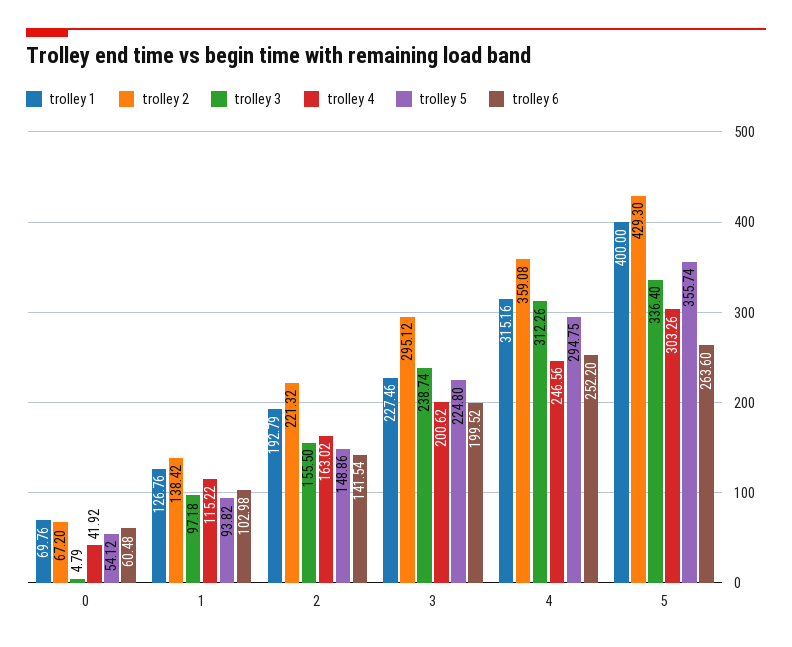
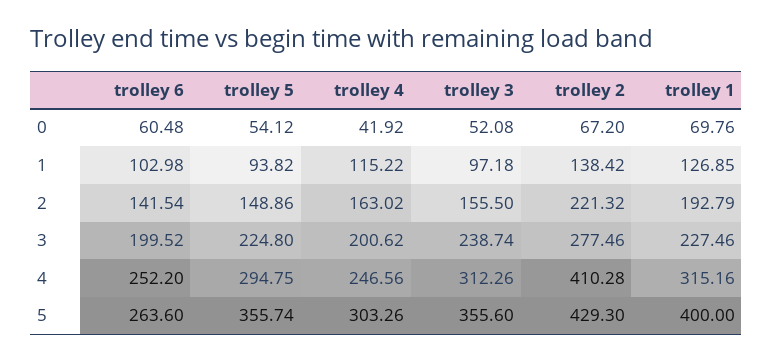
  {
    "trolley 1": {
      "0": 69.76,
-     "1": 126.76,
+     "1": 126.85,
      "2": 192.79,
      "3": 227.46,
      "4": 315.16,
      "5": 400
    },
    "trolley 2": {
      "0": 67.2,
      "1": 138.42,
      "2": 221.32,
-     "3": 295.12,
+     "3": 277.46,
-     "4": 359.08,
+     "4": 410.28,
      "5": 429.3
    },
    "trolley 3": {
-     "0": 4.79,
+     "0": 52.08,
      "1": 97.18,
      "2": 155.5,
      "3": 238.74,
      "4": 312.26,
-     "5": 336.4
+     "5": 355.6
    },
    "trolley 4": {
      "0": 41.92,
      "1": 115.22,
      "2": 163.02,
      "3": 200.62,
      "4": 246.56,
      "5": 303.26
    },
    "trolley 5": {
      "0": 54.12,
      "1": 93.82,
      "2": 148.86,
      "3": 224.8,
      "4": 294.75,
      "5": 355.74
    },
    "trolley 6": {
      "0": 60.48,
      "1": 102.98,
      "2": 141.54,
      "3": 199.52,
      "4": 252.2,
      "5": 263.6
    }
  }

